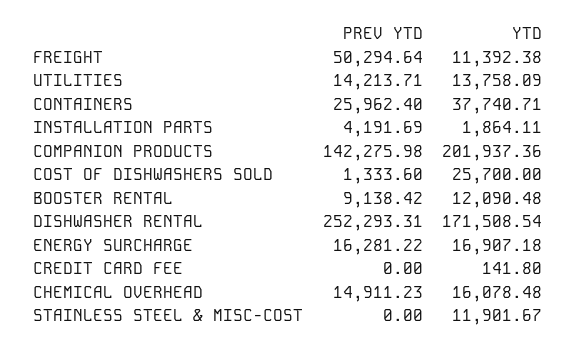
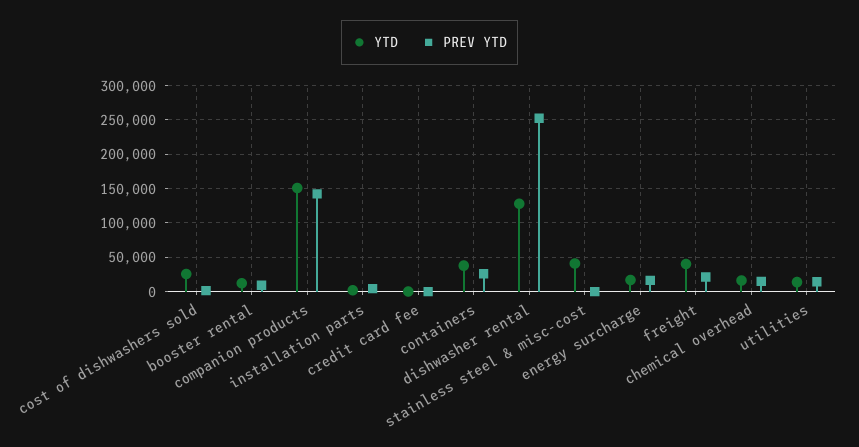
  {
    "PREV YTD": {
-     "FREIGHT": 50294.64,
+     "FREIGHT": 20000,
      "UTILITIES": 14213.71,
      "CONTAINERS": 25962.4,
      "INSTALLATION PARTS": 4191.69,
      "COMPANION PRODUCTS": 142275.98,
      "COST OF DISHWASHERS SOLD": 1333.6,
      "BOOSTER RENTAL": 9138.42,
      "DISHWASHER RENTAL": 252293.31,
      "ENERGY SURCHARGE": 16281.22,
      "CREDIT CARD FEE": 0,
      "CHEMICAL OVERHEAD": 14911.23,
      "STAINLESS STEEL & MISC-COST": 0
    },
    "YTD": {
-     "FREIGHT": 11392.38,
+     "FREIGHT": 40000,
      "UTILITIES": 13758.09,
      "CONTAINERS": 37740.71,
      "INSTALLATION PARTS": 1864.11,
-     "COMPANION PRODUCTS": 201937.36,
+     "COMPANION PRODUCTS": 150000,
      "COST OF DISHWASHERS SOLD": 25700,
      "BOOSTER RENTAL": 12090.48,
-     "DISHWASHER RENTAL": 171508.54,
+     "DISHWASHER RENTAL": 130000,
      "ENERGY SURCHARGE": 16907.18,
      "CREDIT CARD FEE": 141.8,
      "CHEMICAL OVERHEAD": 16078.48,
-     "STAINLESS STEEL & MISC-COST": 11901.67
+     "STAINLESS STEEL & MISC-COST": 40000
    }
  }

